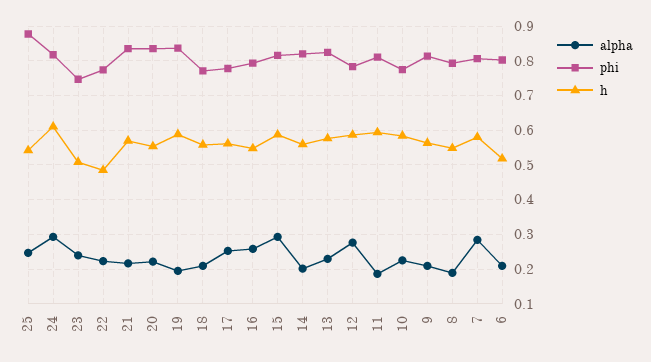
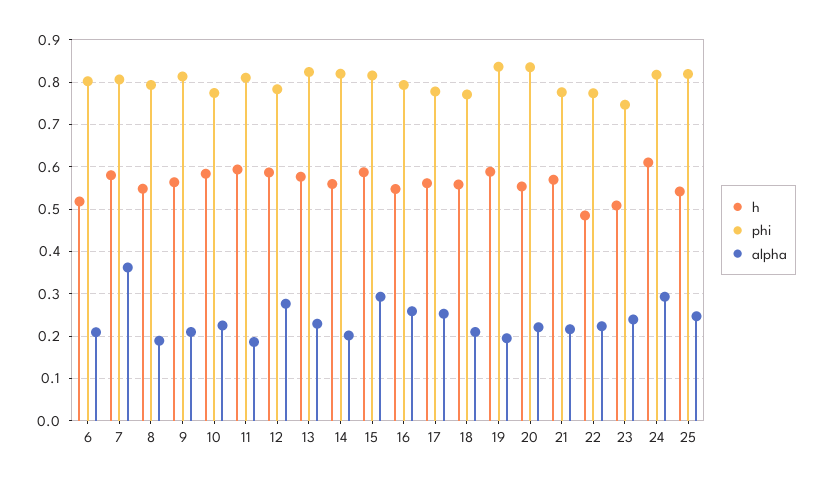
  {
    "alpha": {
      "25": 0.24,
      "24": 0.3,
      "23": 0.24,
      "22": 0.22,
      "21": 0.22,
      "20": 0.22,
      "19": 0.2,
      "18": 0.2,
      "17": 0.26,
      "16": 0.26,
      "15": 0.3,
      "14": 0.2,
      "13": 0.22,
      "12": 0.28,
      "11": 0.18,
      "10": 0.22,
      "9": 0.2,
      "8": 0.18,
-     "7": 0.28,
+     "7": 0.36,
      "6": 0.2
    },
    "phi": {
-     "25": 0.88,
+     "25": 0.82,
      "24": 0.82,
      "23": 0.74,
      "22": 0.78,
-     "21": 0.84,
+     "21": 0.78,
      "20": 0.84,
      "19": 0.84,
      "18": 0.78,
      "17": 0.78,
      "16": 0.8,
      "15": 0.82,
      "14": 0.82,
      "13": 0.82,
      "12": 0.78,
      "11": 0.82,
      "10": 0.78,
      "9": 0.82,
      "8": 0.8,
      "7": 0.8,
      "6": 0.8
    },
    "h": {
      "25": 0.54,
      "24": 0.62,
      "23": 0.5,
      "22": 0.48,
      "21": 0.56,
      "20": 0.56,
      "19": 0.58,
      "18": 0.56,
      "17": 0.56,
      "16": 0.54,
      "15": 0.58,
      "14": 0.56,
      "13": 0.58,
      "12": 0.58,
      "11": 0.6,
      "10": 0.58,
      "9": 0.56,
      "8": 0.54,
      "7": 0.58,
      "6": 0.52
    }
  }

